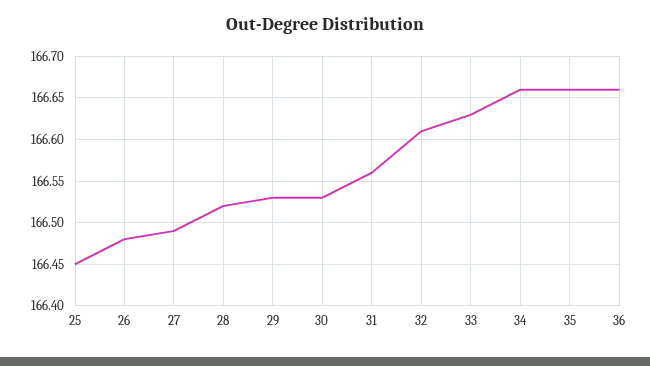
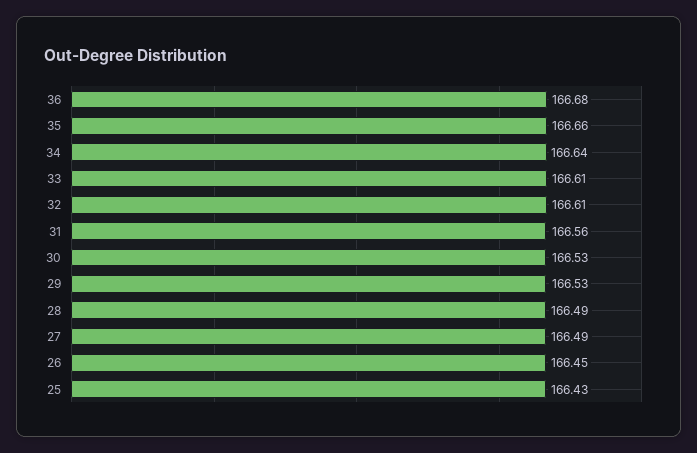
  {
-   "25": 166.45,
+   "25": 166.43,
-   "26": 166.48,
+   "26": 166.45,
    "27": 166.49,
-   "28": 166.52,
+   "28": 166.49,
    "29": 166.53,
    "30": 166.53,
    "31": 166.56,
    "32": 166.61,
-   "33": 166.63,
+   "33": 166.61,
-   "34": 166.66,
+   "34": 166.64,
    "35": 166.66,
-   "36": 166.66
+   "36": 166.68
  }

